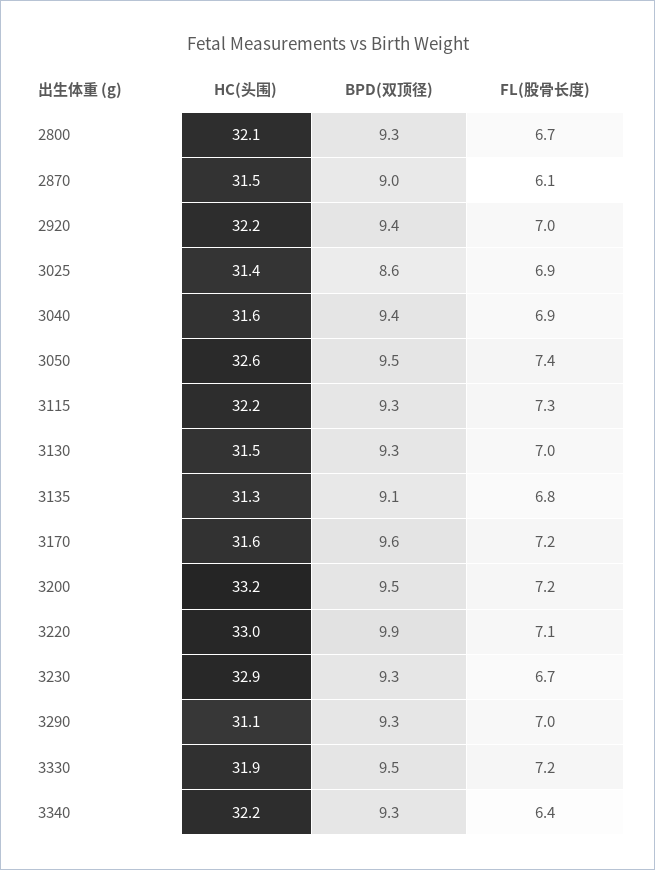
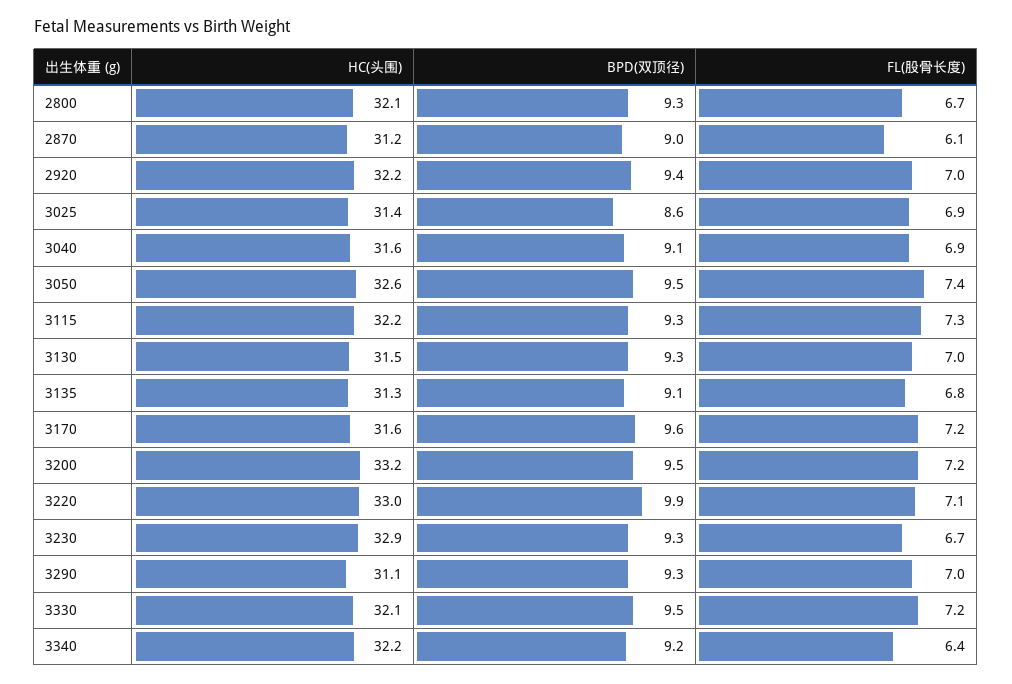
  {
    "HC(头围)": {
      "2800": 32.1,
-     "2870": 31.5,
+     "2870": 31.2,
      "2920": 32.2,
      "3025": 31.4,
      "3040": 31.6,
      "3050": 32.6,
      "3115": 32.2,
      "3130": 31.5,
      "3135": 31.3,
      "3170": 31.6,
      "3200": 33.2,
      "3220": 33,
      "3230": 32.9,
      "3290": 31.1,
-     "3330": 31.9,
+     "3330": 32.1,
      "3340": 32.2
    },
    "BPD(双顶径)": {
      "2800": 9.3,
      "2870": 9,
      "2920": 9.4,
      "3025": 8.6,
-     "3040": 9.4,
+     "3040": 9.1,
      "3050": 9.5,
      "3115": 9.3,
      "3130": 9.3,
      "3135": 9.1,
      "3170": 9.6,
      "3200": 9.5,
      "3220": 9.9,
      "3230": 9.3,
      "3290": 9.3,
      "3330": 9.5,
-     "3340": 9.3
+     "3340": 9.2
    },
    "FL(股骨长度)": {
      "2800": 6.7,
      "2870": 6.1,
      "2920": 7,
      "3025": 6.9,
      "3040": 6.9,
      "3050": 7.4,
      "3115": 7.3,
      "3130": 7,
      "3135": 6.8,
      "3170": 7.2,
      "3200": 7.2,
      "3220": 7.1,
      "3230": 6.7,
      "3290": 7,
      "3330": 7.2,
      "3340": 6.4
    }
  }

